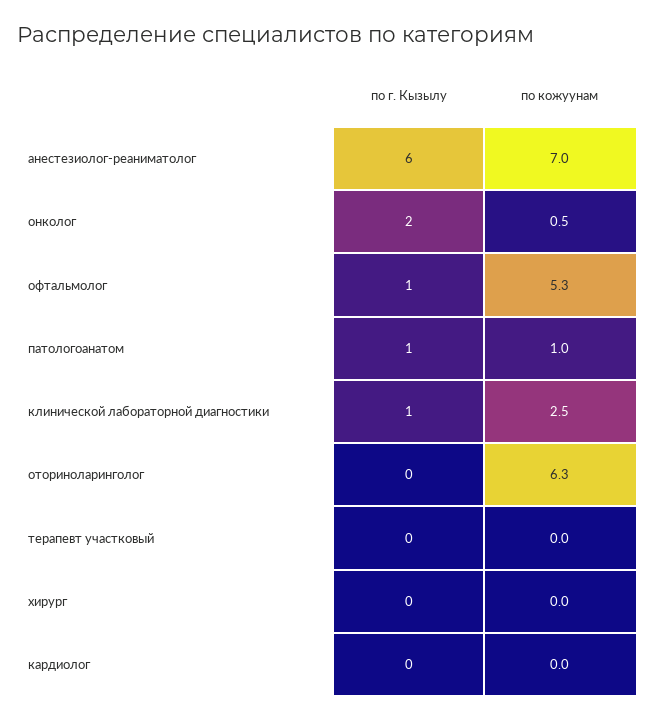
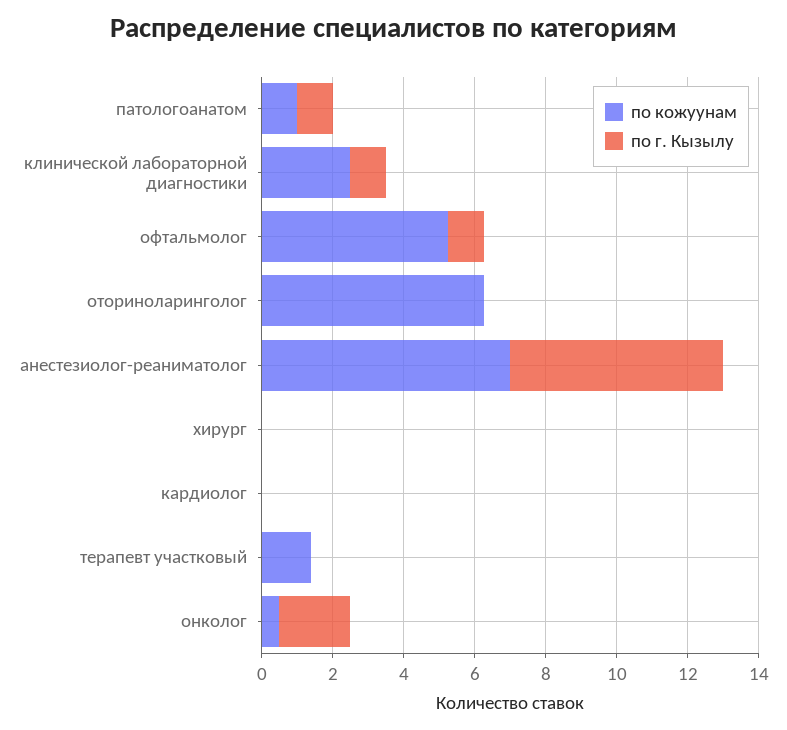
  {
    "по г. Кызылу": {
      "анестезиолог-реаниматолог": 6,
      "онколог": 2,
      "офтальмолог": 1,
      "патологоанатом": 1,
      "клинической лабораторной диагностики": 1,
      "оториноларинголог": 0,
      "терапевт участковый": 0,
      "хирург": 0,
      "кардиолог": 0
    },
    "по кожуунам": {
      "анестезиолог-реаниматолог": 7,
      "онколог": 0.5,
      "офтальмолог": 5.3,
      "патологоанатом": 1,
      "клинической лабораторной диагностики": 2.5,
      "оториноларинголог": 6.3,
-     "терапевт участковый": 0,
+     "терапевт участковый": 1.5,
      "хирург": 0,
      "кардиолог": 0
    }
  }

